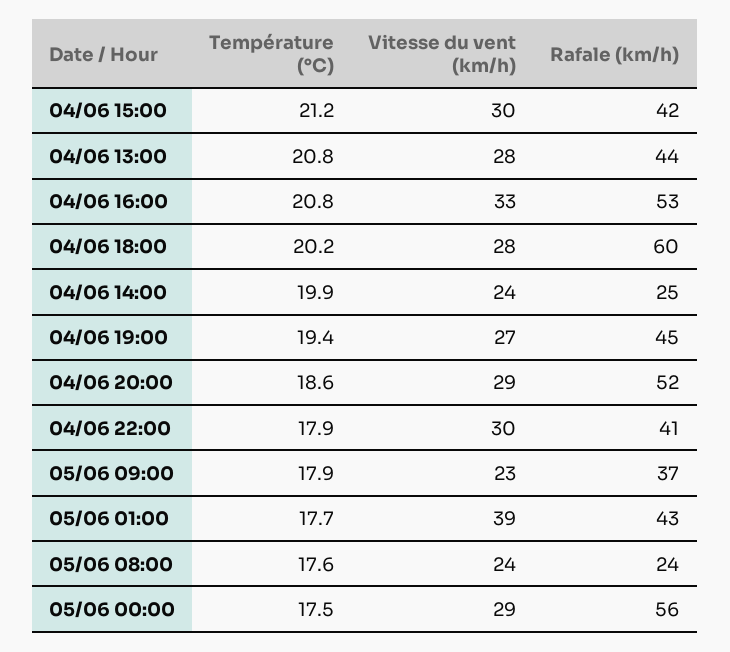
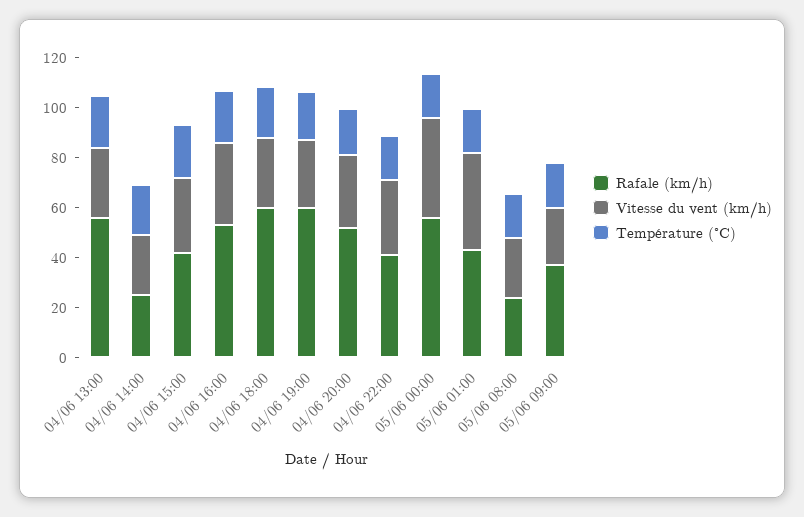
  {
    "Température (°C)": {
      "04/06 15:00": 21.2,
      "04/06 13:00": 20.8,
      "04/06 16:00": 20.8,
      "04/06 18:00": 20.2,
      "04/06 14:00": 19.9,
      "04/06 19:00": 19.4,
      "04/06 20:00": 18.6,
      "04/06 22:00": 17.9,
      "05/06 09:00": 17.9,
      "05/06 01:00": 17.7,
      "05/06 08:00": 17.6,
      "05/06 00:00": 17.5
    },
    "Vitesse du vent (km/h)": {
      "04/06 15:00": 30,
      "04/06 13:00": 28,
      "04/06 16:00": 33,
      "04/06 18:00": 28,
      "04/06 14:00": 24,
      "04/06 19:00": 27,
      "04/06 20:00": 29,
      "04/06 22:00": 30,
      "05/06 09:00": 23,
      "05/06 01:00": 39,
      "05/06 08:00": 24,
-     "05/06 00:00": 29
+     "05/06 00:00": 40
    },
    "Rafale (km/h)": {
      "04/06 15:00": 42,
-     "04/06 13:00": 44,
+     "04/06 13:00": 55,
      "04/06 16:00": 53,
      "04/06 18:00": 60,
      "04/06 14:00": 25,
-     "04/06 19:00": 45,
+     "04/06 19:00": 60,
      "04/06 20:00": 52,
      "04/06 22:00": 41,
      "05/06 09:00": 37,
      "05/06 01:00": 43,
      "05/06 08:00": 24,
      "05/06 00:00": 56
    }
  }

